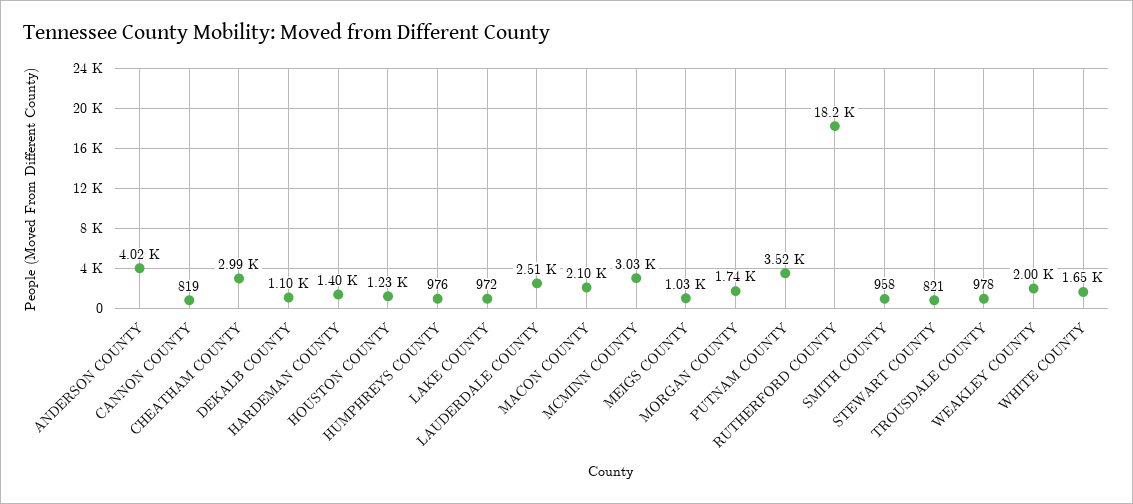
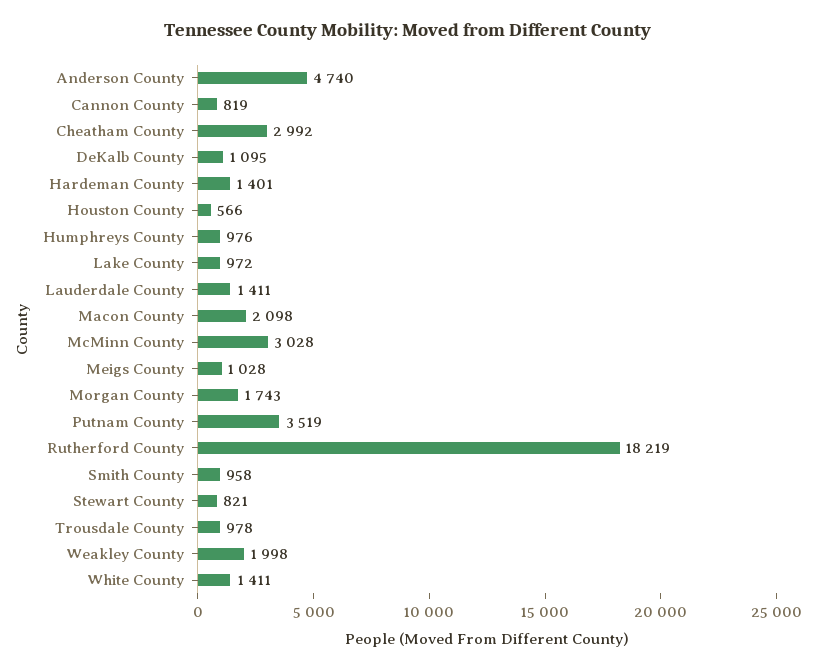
  {
-   "ANDERSON COUNTY": 4020,
+   "ANDERSON COUNTY": 4740,
    "CANNON COUNTY": 819,
    "CHEATHAM COUNTY": 2992,
    "DEKALB COUNTY": 1095,
    "HARDEMAN COUNTY": 1401,
-   "HOUSTON COUNTY": 1230,
+   "HOUSTON COUNTY": 566,
    "HUMPHREYS COUNTY": 976,
    "LAKE COUNTY": 972,
-   "LAUDERDALE COUNTY": 2510,
+   "LAUDERDALE COUNTY": 1411,
    "MACON COUNTY": 2098,
    "MCMINN COUNTY": 3028,
    "MEIGS COUNTY": 1028,
    "MORGAN COUNTY": 1743,
    "PUTNAM COUNTY": 3519,
    "RUTHERFORD COUNTY": 18219,
    "SMITH COUNTY": 958,
    "STEWART COUNTY": 821,
    "TROUSDALE COUNTY": 978,
    "WEAKLEY COUNTY": 1998,
-   "WHITE COUNTY": 1650
+   "WHITE COUNTY": 1411
  }

